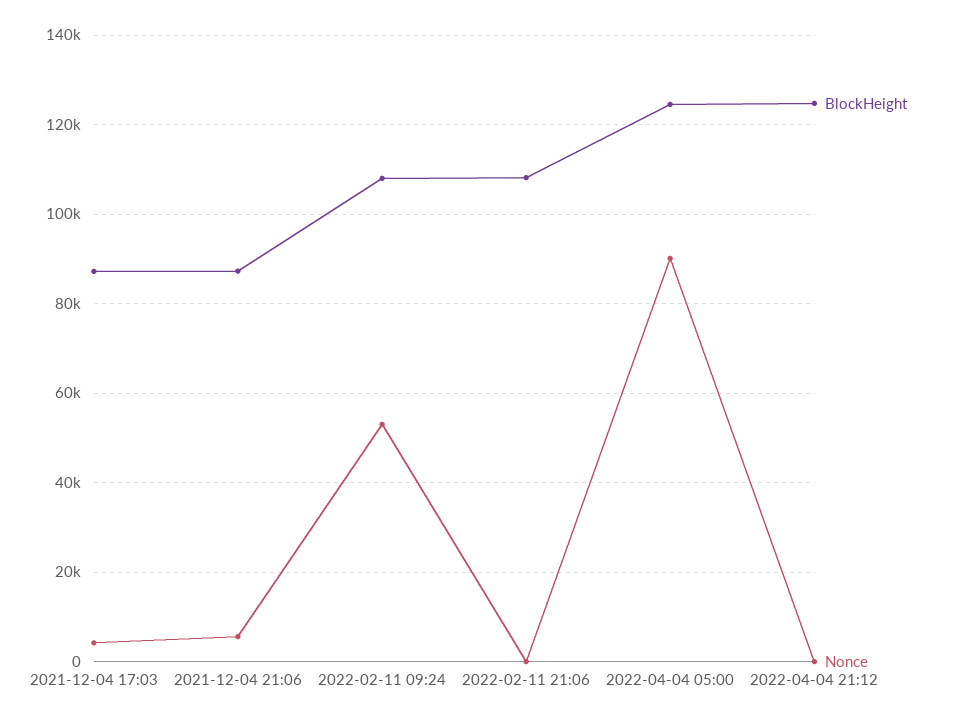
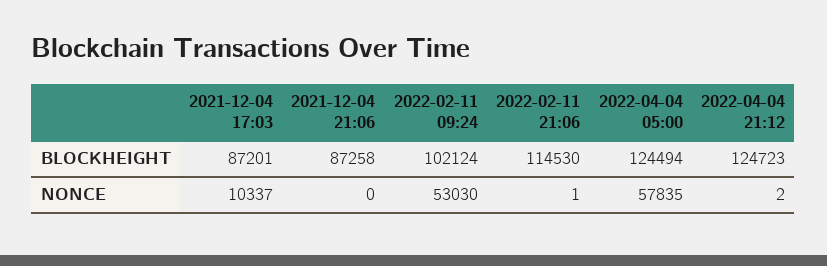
  {
    "BlockHeight": {
      "2021-12-04 17:03": 87201,
      "2021-12-04 21:06": 87258,
-     "2022-02-11 09:24": 108000,
+     "2022-02-11 09:24": 102124,
-     "2022-02-11 21:06": 108000,
+     "2022-02-11 21:06": 114530,
      "2022-04-04 05:00": 124494,
      "2022-04-04 21:12": 124723
    },
    "Nonce": {
-     "2021-12-04 17:03": 4000,
+     "2021-12-04 17:03": 10337,
-     "2021-12-04 21:06": 6000,
+     "2021-12-04 21:06": 0,
      "2022-02-11 09:24": 53030,
      "2022-02-11 21:06": 1,
-     "2022-04-04 05:00": 90000,
+     "2022-04-04 05:00": 57835,
      "2022-04-04 21:12": 2
    }
  }

